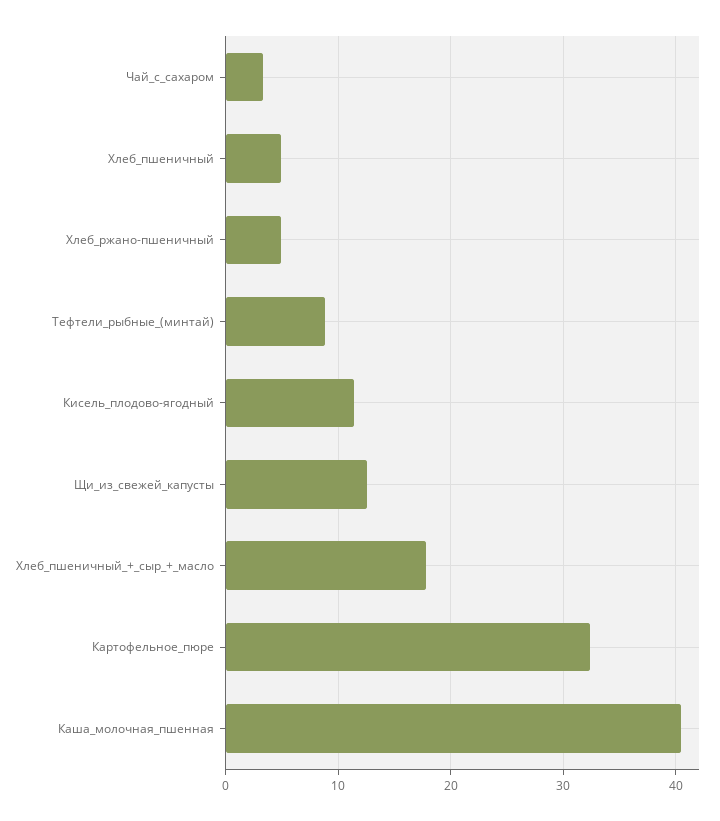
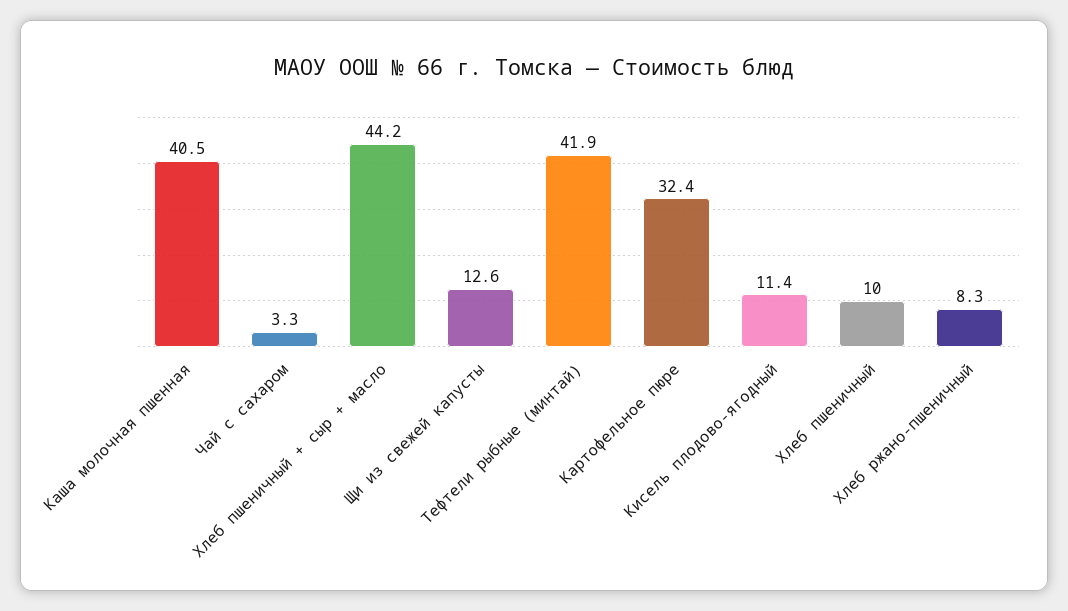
  {
    "Чай_с_сахаром": 3.3,
-   "Хлеб_пшеничный": 5,
+   "Хлеб_пшеничный": 10,
-   "Хлеб_ржано-пшеничный": 5,
+   "Хлеб_ржано-пшеничный": 8.3,
-   "Тефтели_рыбные_(минтай)": 9,
+   "Тефтели_рыбные_(минтай)": 41.9,
    "Кисель_плодово-ягодный": 11.4,
    "Щи_из_свежей_капусты": 12.6,
-   "Хлеб_пшеничный_+_сыр_+_масло": 18,
+   "Хлеб_пшеничный_+_сыр_+_масло": 44.2,
    "Картофельное_пюре": 32.4,
    "Каша_молочная_пшенная": 40.5
  }

